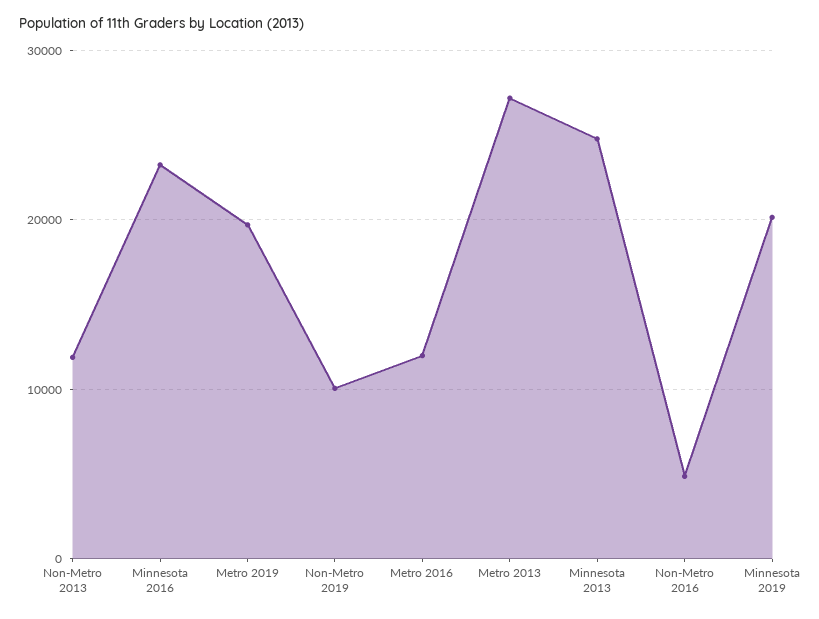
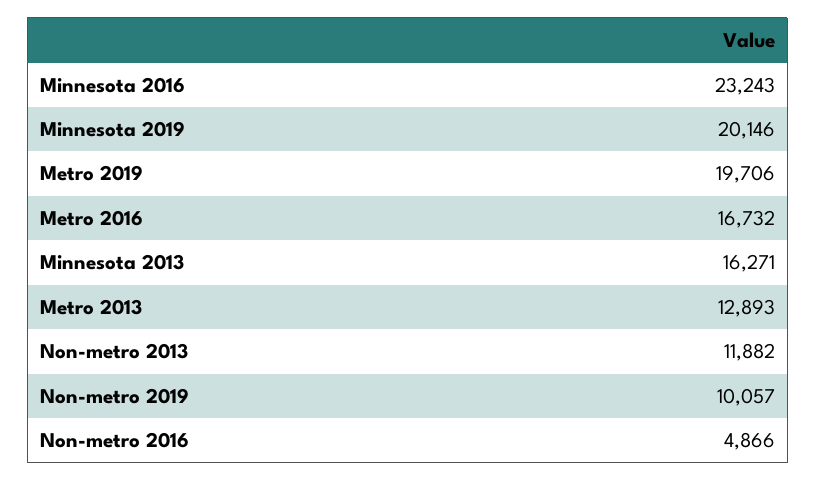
  {
    "Non-Metro 2013": 11882,
    "Minnesota 2016": 23243,
    "Metro 2019": 19706,
    "Non-Metro 2019": 10057,
-   "Metro 2016": 12000,
+   "Metro 2016": 16732,
-   "Metro 2013": 27000,
+   "Metro 2013": 12893,
-   "Minnesota 2013": 25000,
+   "Minnesota 2013": 16271,
    "Non-Metro 2016": 4866,
    "Minnesota 2019": 20146
  }

